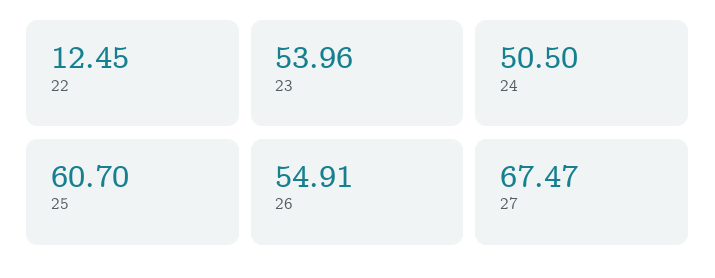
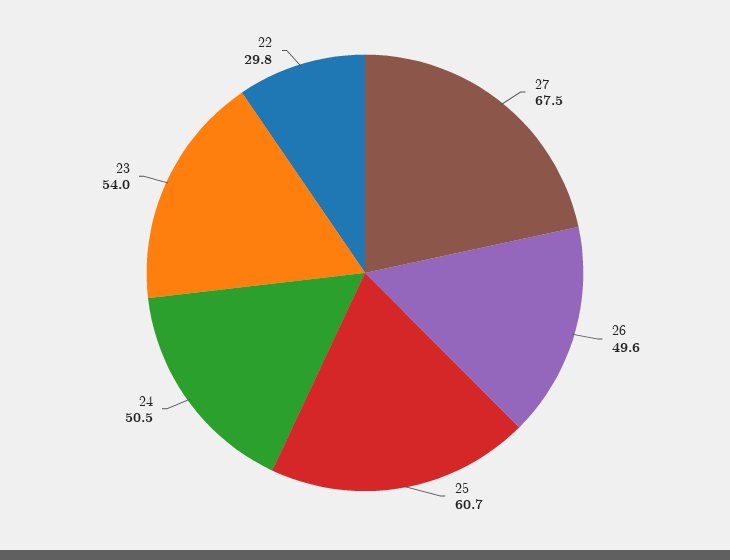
  {
-   "22": 12.45,
+   "22": 29.8,
    "23": 53.96,
    "24": 50.5,
    "25": 60.7,
-   "26": 54.91,
+   "26": 49.6,
    "27": 67.47
  }

